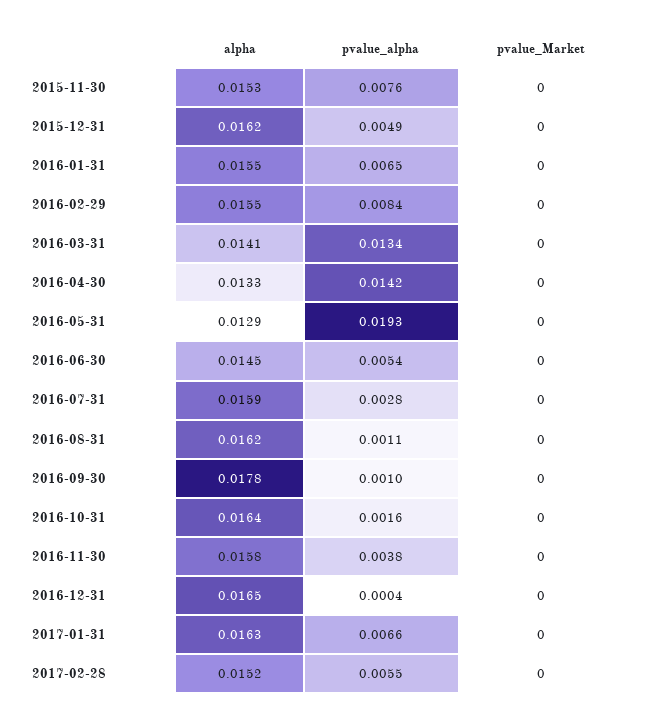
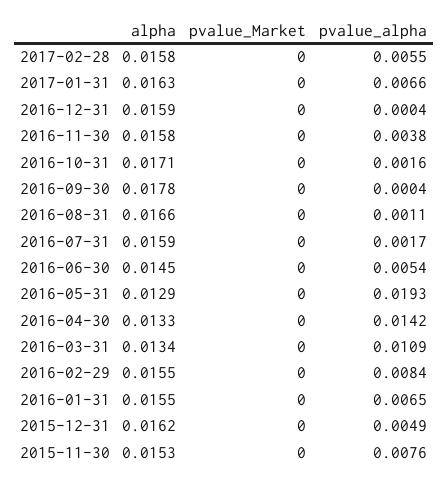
  {
    "alpha": {
      "2015-11-30": 0.0153,
      "2015-12-31": 0.0162,
      "2016-01-31": 0.0155,
      "2016-02-29": 0.0155,
-     "2016-03-31": 0.0141,
+     "2016-03-31": 0.0134,
      "2016-04-30": 0.0133,
      "2016-05-31": 0.0129,
      "2016-06-30": 0.0145,
      "2016-07-31": 0.0159,
-     "2016-08-31": 0.0162,
+     "2016-08-31": 0.0166,
      "2016-09-30": 0.0178,
-     "2016-10-31": 0.0164,
+     "2016-10-31": 0.0171,
      "2016-11-30": 0.0158,
-     "2016-12-31": 0.0165,
+     "2016-12-31": 0.0159,
      "2017-01-31": 0.0163,
-     "2017-02-28": 0.0152
+     "2017-02-28": 0.0158
    },
    "pvalue_alpha": {
      "2015-11-30": 0.0076,
      "2015-12-31": 0.0049,
      "2016-01-31": 0.0065,
      "2016-02-29": 0.0084,
-     "2016-03-31": 0.0134,
+     "2016-03-31": 0.0109,
      "2016-04-30": 0.0142,
      "2016-05-31": 0.0193,
      "2016-06-30": 0.0054,
-     "2016-07-31": 0.0028,
+     "2016-07-31": 0.0017,
      "2016-08-31": 0.0011,
-     "2016-09-30": 0.001,
+     "2016-09-30": 0.0004,
      "2016-10-31": 0.0016,
      "2016-11-30": 0.0038,
      "2016-12-31": 0.0004,
      "2017-01-31": 0.0066,
      "2017-02-28": 0.0055
    },
    "pvalue_Market": {
      "2015-11-30": 0,
      "2015-12-31": 0,
      "2016-01-31": 0,
      "2016-02-29": 0,
      "2016-03-31": 0,
      "2016-04-30": 0,
      "2016-05-31": 0,
      "2016-06-30": 0,
      "2016-07-31": 0,
      "2016-08-31": 0,
      "2016-09-30": 0,
      "2016-10-31": 0,
      "2016-11-30": 0,
      "2016-12-31": 0,
      "2017-01-31": 0,
      "2017-02-28": 0
    }
  }

